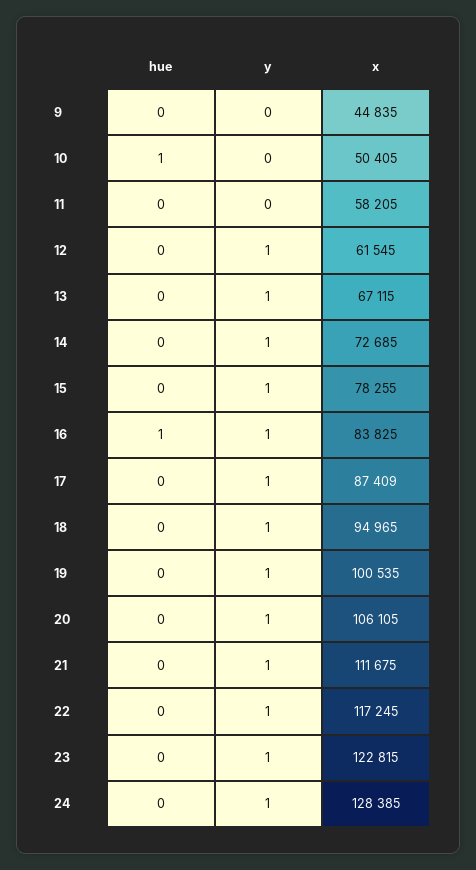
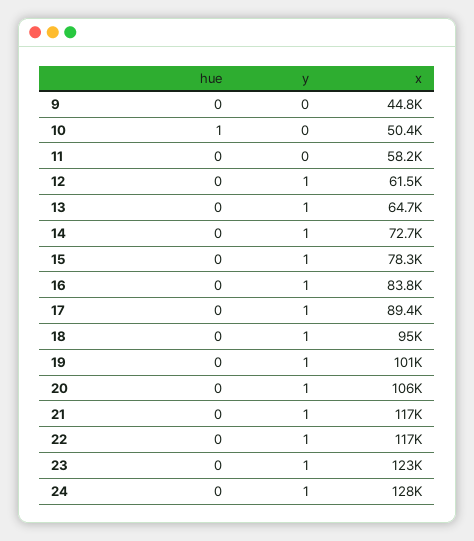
  {
    "hue": {
      "9": 0,
      "10": 1,
      "11": 0,
      "12": 0,
      "13": 0,
      "14": 0,
      "15": 0,
-     "16": 1,
+     "16": 0,
      "17": 0,
      "18": 0,
      "19": 0,
      "20": 0,
      "21": 0,
      "22": 0,
      "23": 0,
      "24": 0
    },
    "y": {
      "9": 0,
      "10": 0,
      "11": 0,
      "12": 1,
      "13": 1,
      "14": 1,
      "15": 1,
      "16": 1,
      "17": 1,
      "18": 1,
      "19": 1,
      "20": 1,
      "21": 1,
      "22": 1,
      "23": 1,
      "24": 1
    },
    "x": {
      "9": 44835,
      "10": 50405,
      "11": 58205,
      "12": 61545,
-     "13": 67115,
+     "13": 64700,
      "14": 72685,
      "15": 78255,
      "16": 83825,
-     "17": 87409,
+     "17": 89400,
      "18": 94965,
      "19": 100535,
      "20": 106105,
-     "21": 111675,
+     "21": 117000,
      "22": 117245,
      "23": 122815,
      "24": 128385
    }
  }

